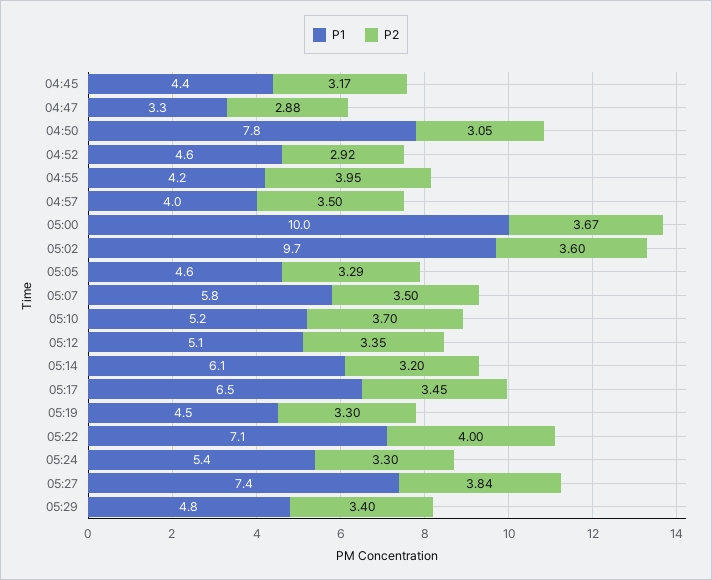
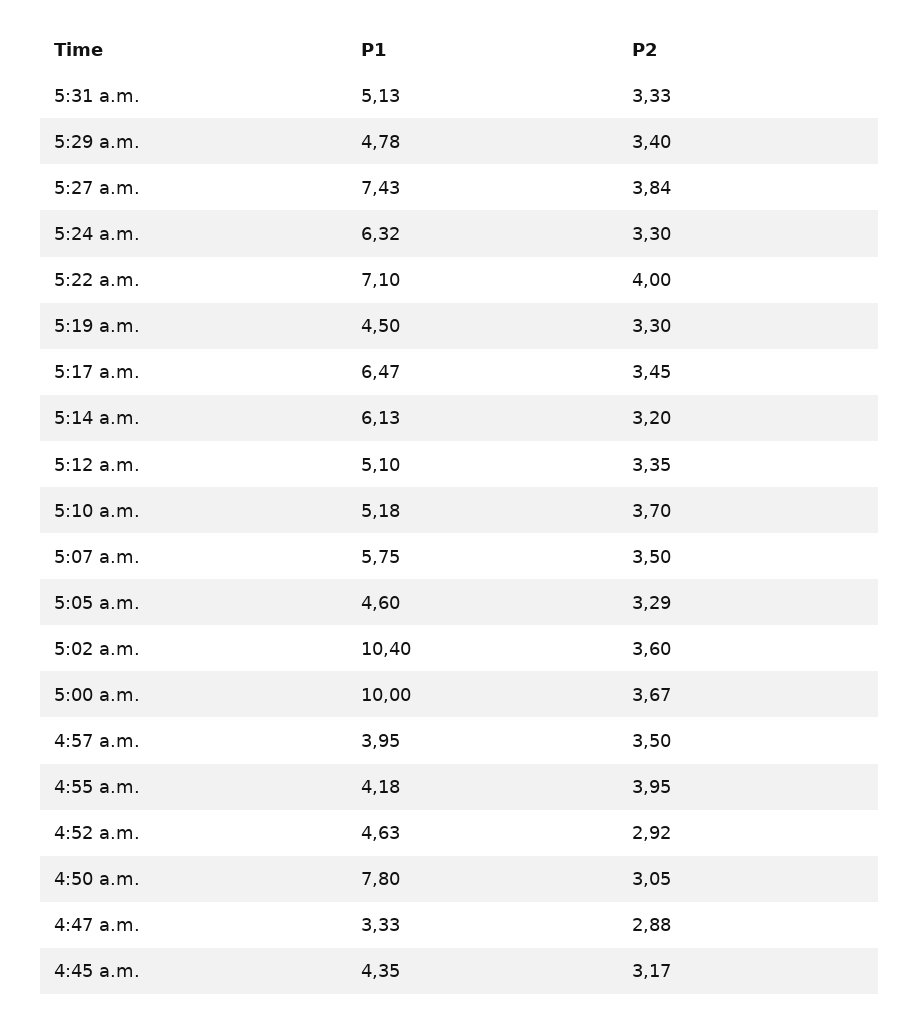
  {
    "P1": {
      "04:45": 4.35,
      "04:47": 3.33,
      "04:50": 7.8,
      "04:52": 4.63,
      "04:55": 4.18,
      "04:57": 3.95,
      "05:00": 10,
-     "05:02": 9.7,
+     "05:02": 10.4,
      "05:05": 4.6,
      "05:07": 5.75,
      "05:10": 5.18,
      "05:12": 5.1,
      "05:14": 6.13,
      "05:17": 6.47,
      "05:19": 4.5,
      "05:22": 7.1,
-     "05:24": 5.4,
+     "05:24": 6.32,
      "05:27": 7.43,
-     "05:29": 4.78
+     "05:29": 4.78,
+     "5:31 a.m.": 5.13
    },
    "P2": {
      "04:45": 3.17,
      "04:47": 2.88,
      "04:50": 3.05,
      "04:52": 2.92,
      "04:55": 3.95,
      "04:57": 3.5,
      "05:00": 3.67,
      "05:02": 3.6,
      "05:05": 3.29,
      "05:07": 3.5,
      "05:10": 3.7,
      "05:12": 3.35,
      "05:14": 3.2,
      "05:17": 3.45,
      "05:19": 3.3,
      "05:22": 4,
      "05:24": 3.3,
      "05:27": 3.84,
-     "05:29": 3.4
+     "05:29": 3.4,
+     "5:31 a.m.": 3.33
    }
  }

